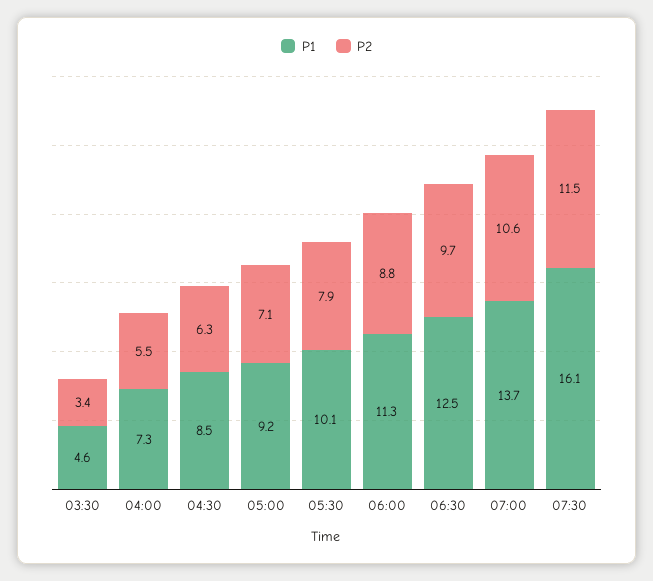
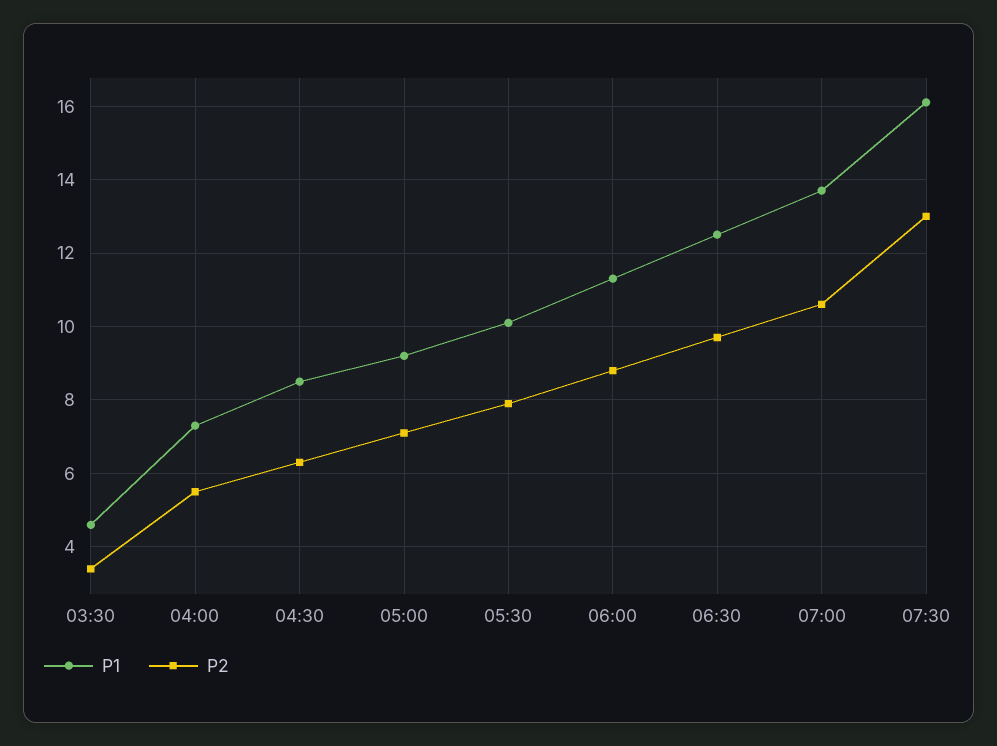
  {
    "P1": {
      "03:30": 4.6,
      "04:00": 7.3,
      "04:30": 8.5,
      "05:00": 9.2,
      "05:30": 10.1,
      "06:00": 11.3,
      "06:30": 12.5,
      "07:00": 13.7,
      "07:30": 16.1
    },
    "P2": {
      "03:30": 3.4,
      "04:00": 5.5,
      "04:30": 6.3,
      "05:00": 7.1,
      "05:30": 7.9,
      "06:00": 8.8,
      "06:30": 9.7,
      "07:00": 10.6,
-     "07:30": 11.5
+     "07:30": 13
    }
  }

